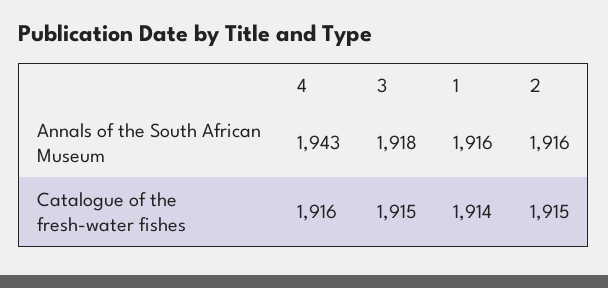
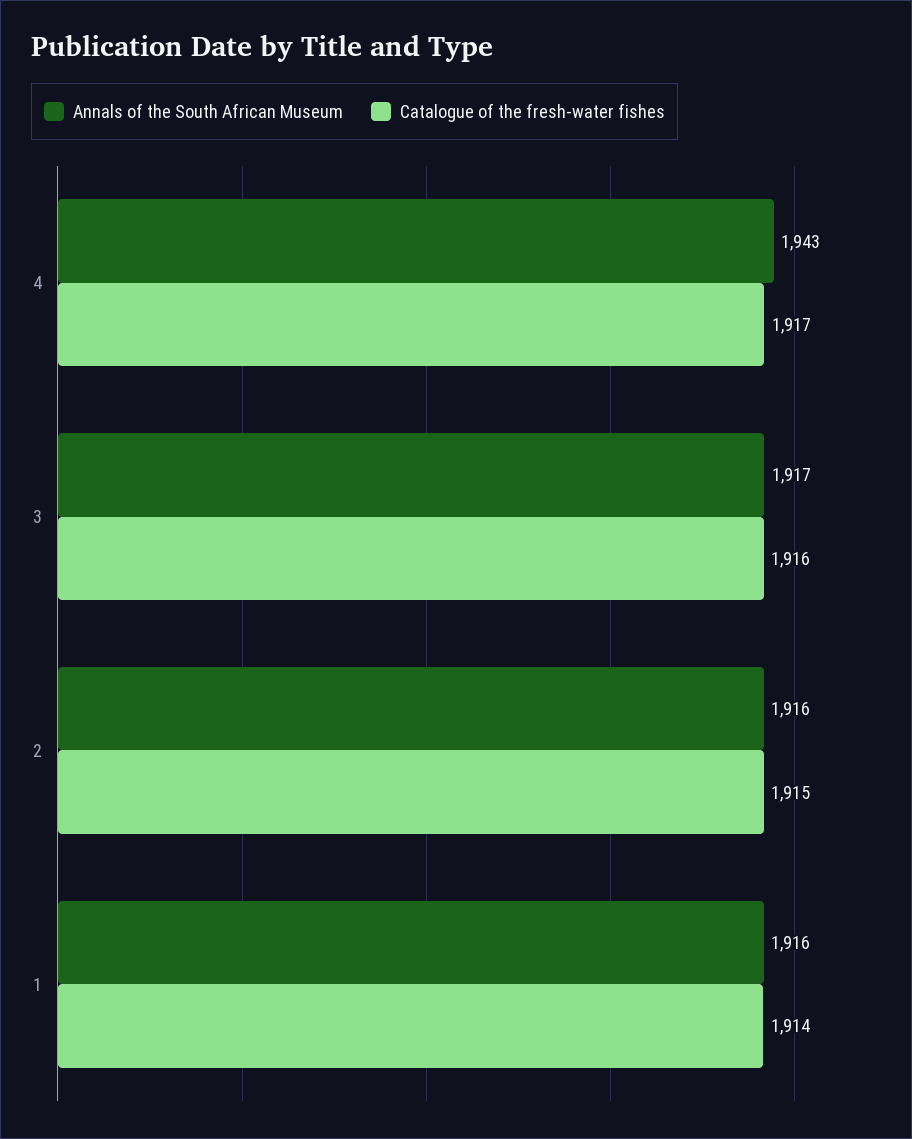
  {
    "Annals of the South African Museum": {
      "4": 1943,
-     "3": 1918,
+     "3": 1917,
      "1": 1916,
      "2": 1916
    },
    "Catalogue of the fresh-water fishes": {
-     "4": 1916,
+     "4": 1917,
-     "3": 1915,
+     "3": 1916,
      "1": 1914,
      "2": 1915
    }
  }

